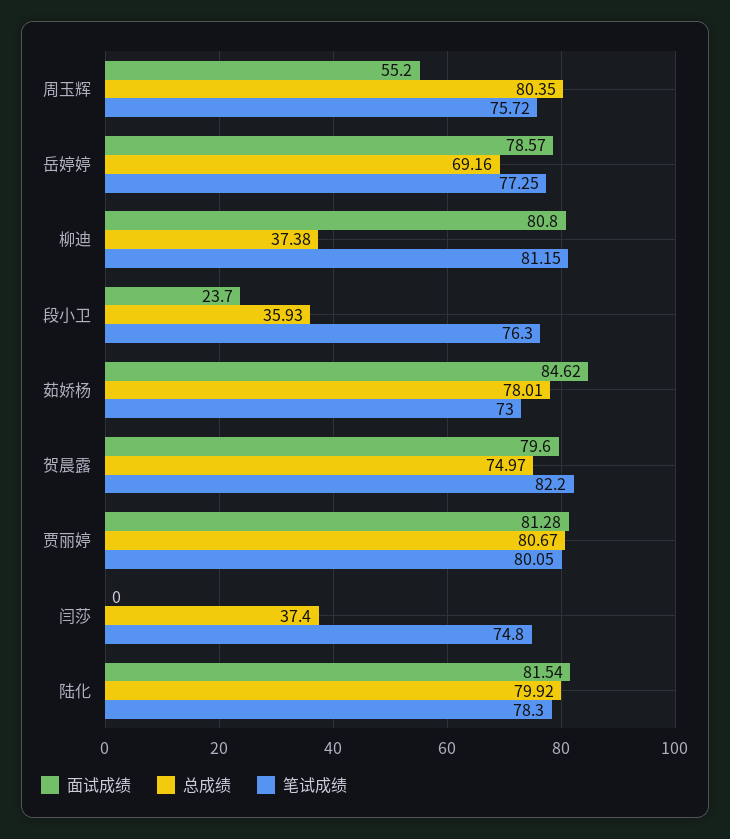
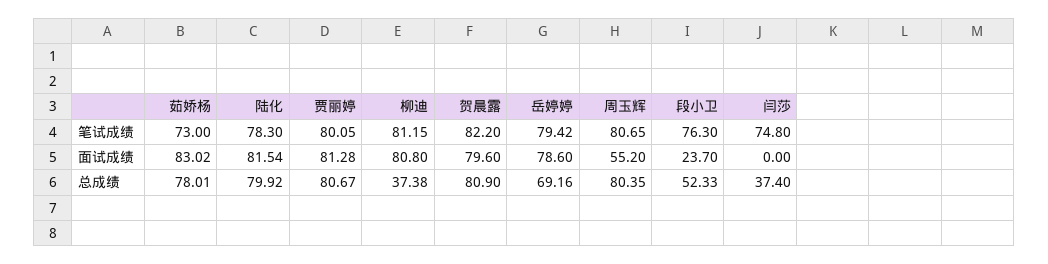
  {
    "面试成绩": {
      "周玉辉": 55.2,
-     "岳婷婷": 78.57,
+     "岳婷婷": 78.6,
      "柳迪": 80.8,
      "段小卫": 23.7,
-     "茹娇杨": 84.62,
+     "茹娇杨": 83.02,
      "贺晨露": 79.6,
      "贾丽婷": 81.28,
      "闫莎": 0,
      "陆化": 81.54
    },
    "总成绩": {
      "周玉辉": 80.35,
      "岳婷婷": 69.16,
      "柳迪": 37.38,
-     "段小卫": 35.93,
+     "段小卫": 52.33,
      "茹娇杨": 78.01,
-     "贺晨露": 74.97,
+     "贺晨露": 80.9,
      "贾丽婷": 80.67,
      "闫莎": 37.4,
      "陆化": 79.92
    },
    "笔试成绩": {
-     "周玉辉": 75.72,
+     "周玉辉": 80.65,
-     "岳婷婷": 77.25,
+     "岳婷婷": 79.42,
      "柳迪": 81.15,
      "段小卫": 76.3,
      "茹娇杨": 73,
      "贺晨露": 82.2,
      "贾丽婷": 80.05,
      "闫莎": 74.8,
      "陆化": 78.3
    }
  }

